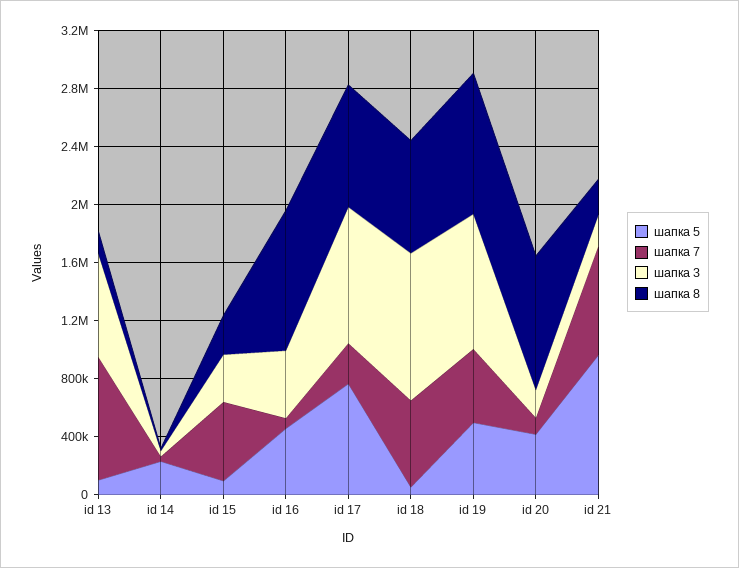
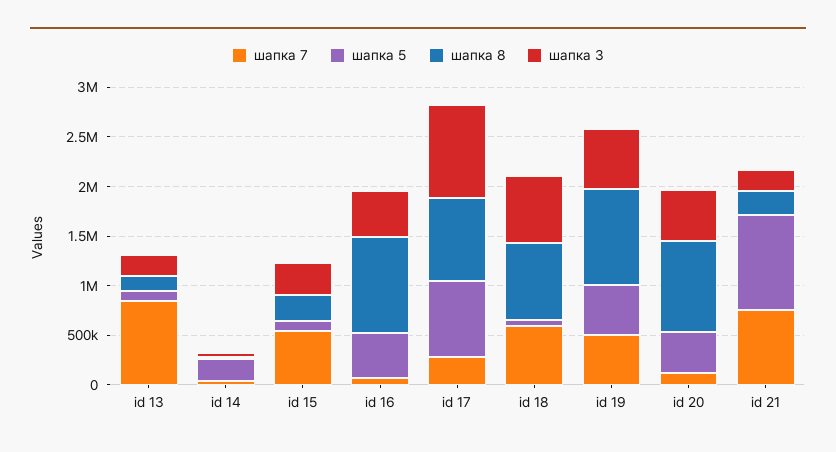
  {
    "шапка 5": {
      "id 13": 100000,
      "id 14": 200000,
      "id 15": 100000,
      "id 16": 500000,
      "id 17": 800000,
      "id 18": 100000,
      "id 19": 500000,
      "id 20": 400000,
      "id 21": 1000000
    },
    "шапка 7": {
      "id 13": 800000,
      "id 14": 0,
      "id 15": 500000,
      "id 16": 100000,
      "id 17": 300000,
      "id 18": 600000,
      "id 19": 500000,
      "id 20": 100000,
      "id 21": 800000
    },
    "шапка 3": {
-     "id 13": 700000,
+     "id 13": 200000,
      "id 14": 0,
      "id 15": 300000,
      "id 16": 500000,
      "id 17": 900000,
-     "id 18": 1000000,
+     "id 18": 700000,
-     "id 19": 900000,
+     "id 19": 600000,
-     "id 20": 200000,
+     "id 20": 500000,
      "id 21": 200000
    },
    "шапка 8": {
      "id 13": 200000,
      "id 14": 0,
      "id 15": 300000,
      "id 16": 1000000,
      "id 17": 800000,
      "id 18": 800000,
      "id 19": 1000000,
      "id 20": 900000,
      "id 21": 200000
    }
  }

